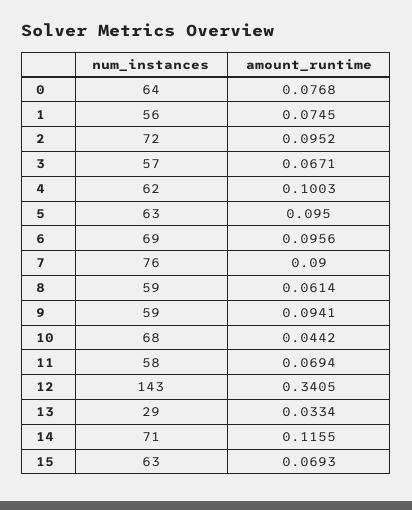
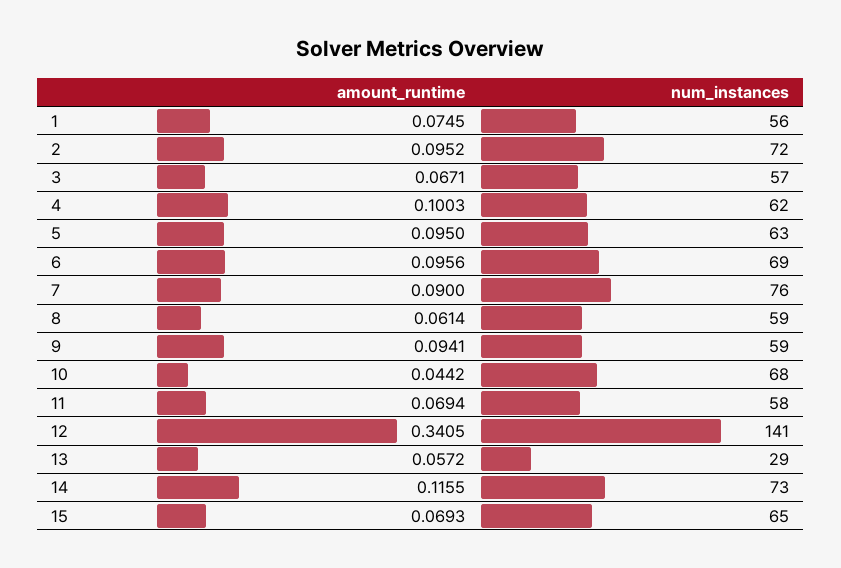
  {
    "num_instances": {
-     "0": 64,
      "1": 56,
      "2": 72,
      "3": 57,
      "4": 62,
      "5": 63,
      "6": 69,
      "7": 76,
      "8": 59,
      "9": 59,
      "10": 68,
      "11": 58,
-     "12": 143,
+     "12": 141,
      "13": 29,
-     "14": 71,
+     "14": 73,
-     "15": 63
+     "15": 65
    },
    "amount_runtime": {
-     "0": 0.0768,
      "1": 0.0745,
      "2": 0.0952,
      "3": 0.0671,
      "4": 0.1003,
      "5": 0.095,
      "6": 0.0956,
      "7": 0.09,
      "8": 0.0614,
      "9": 0.0941,
      "10": 0.0442,
      "11": 0.0694,
      "12": 0.3405,
-     "13": 0.0334,
+     "13": 0.0572,
      "14": 0.1155,
      "15": 0.0693
    }
  }

